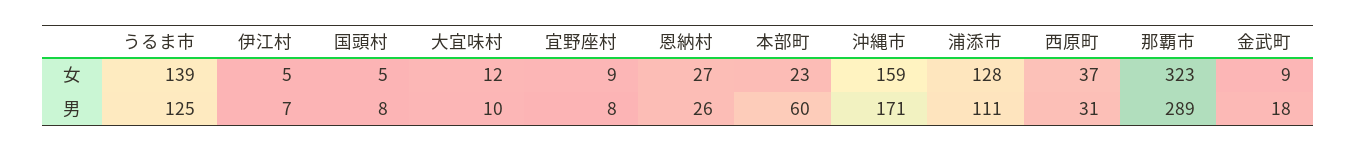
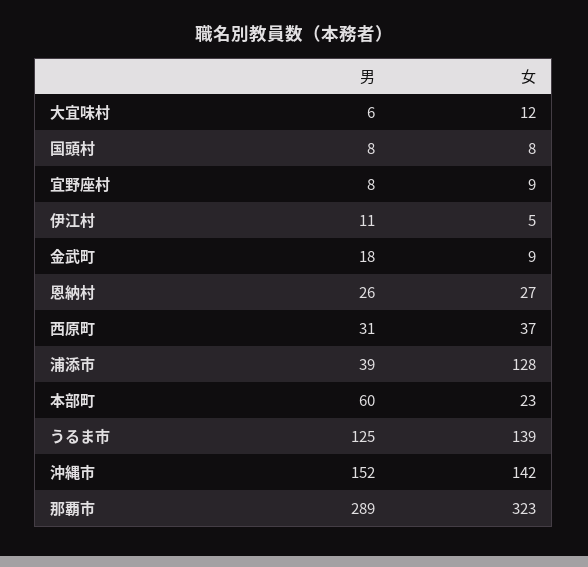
  {
    "うるま市": {
      "女": 139,
      "男": 125
    },
    "伊江村": {
      "女": 5,
-     "男": 7
+     "男": 11
    },
    "国頭村": {
-     "女": 5,
+     "女": 8,
      "男": 8
    },
    "大宜味村": {
      "女": 12,
-     "男": 10
+     "男": 6
    },
    "宜野座村": {
      "女": 9,
      "男": 8
    },
    "恩納村": {
      "女": 27,
      "男": 26
    },
    "本部町": {
      "女": 23,
      "男": 60
    },
    "沖縄市": {
-     "女": 159,
+     "女": 142,
-     "男": 171
+     "男": 152
    },
    "浦添市": {
      "女": 128,
-     "男": 111
+     "男": 39
    },
    "西原町": {
      "女": 37,
      "男": 31
    },
    "那覇市": {
      "女": 323,
      "男": 289
    },
    "金武町": {
      "女": 9,
      "男": 18
    }
  }

